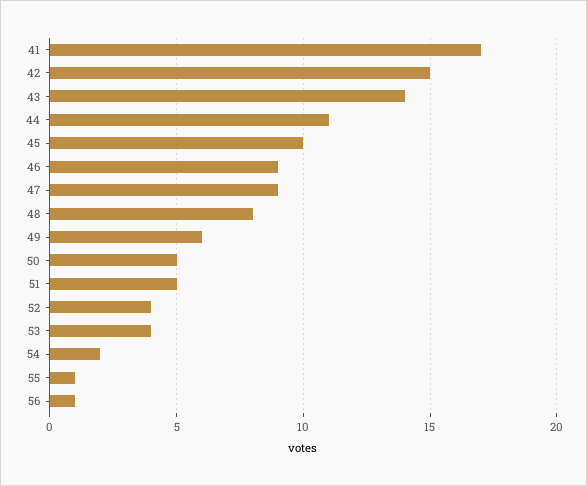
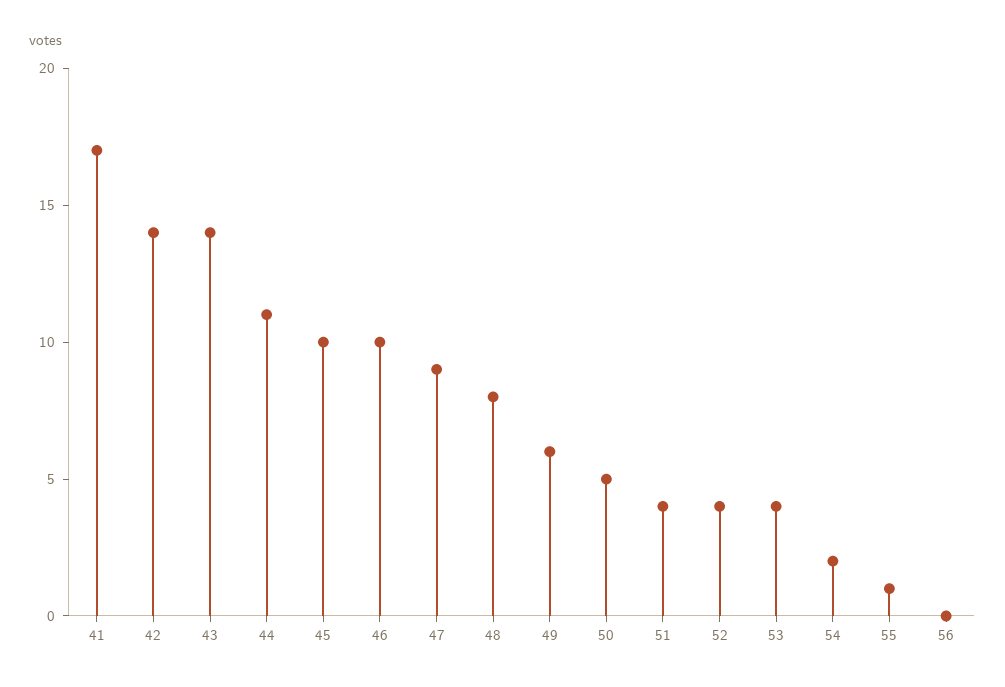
  {
    "41": 17,
-   "42": 15,
+   "42": 14,
    "43": 14,
    "44": 11,
    "45": 10,
-   "46": 9,
+   "46": 10,
    "47": 9,
    "48": 8,
    "49": 6,
    "50": 5,
-   "51": 5,
+   "51": 4,
    "52": 4,
    "53": 4,
    "54": 2,
    "55": 1,
-   "56": 1
+   "56": 0
  }

